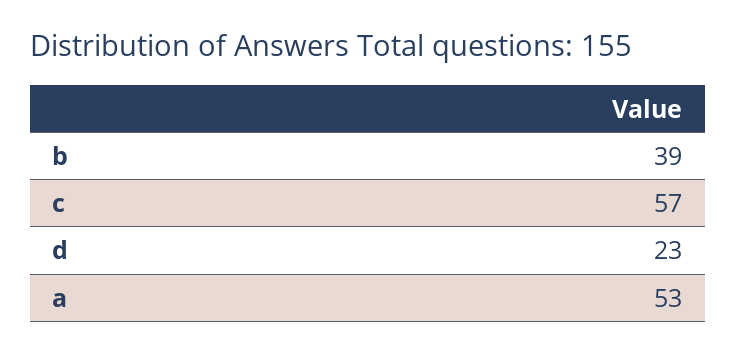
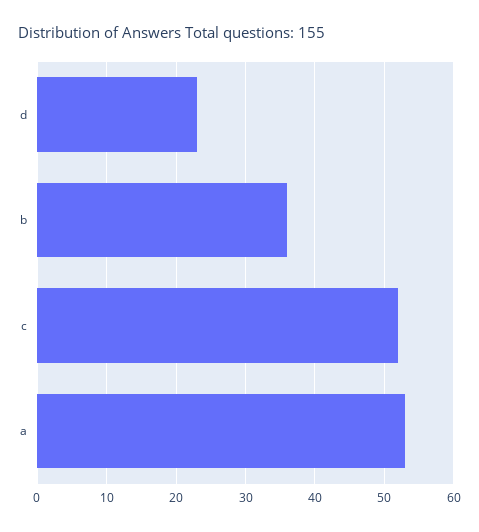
  {
-   "b": 39,
+   "b": 36,
-   "c": 57,
+   "c": 52,
    "d": 23,
    "a": 53
  }

